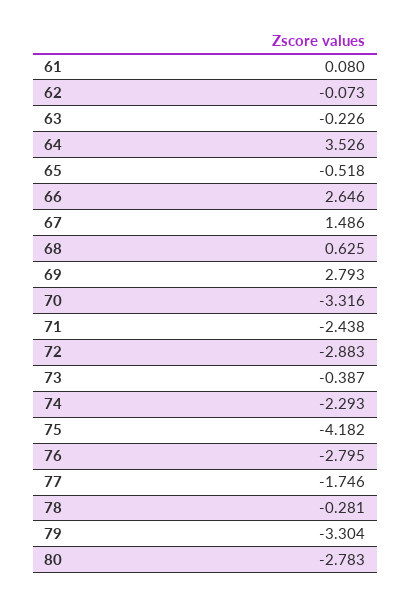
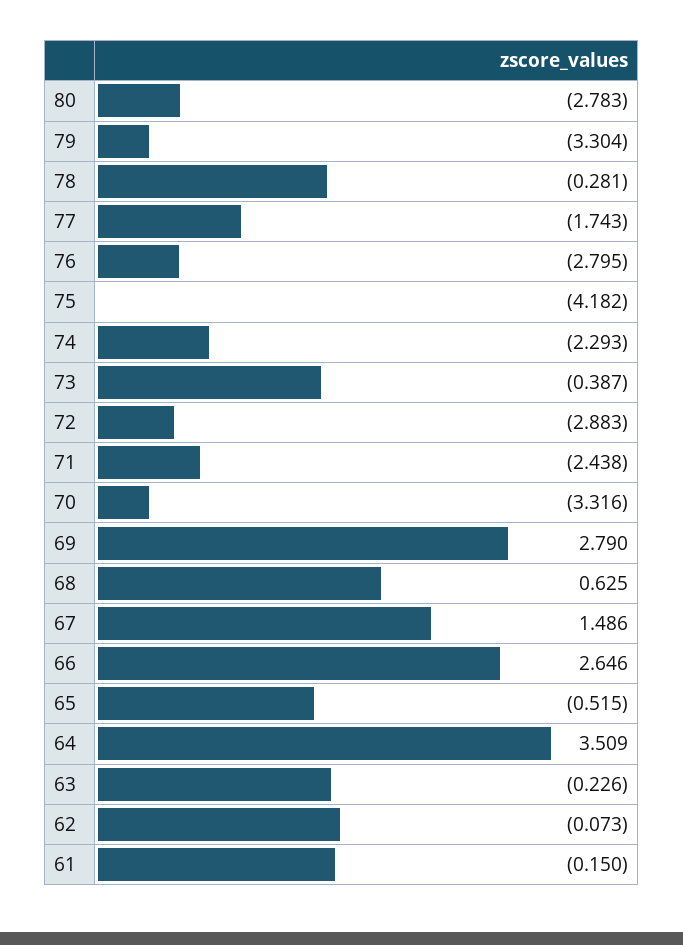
  {
-   "61": 0.08,
+   "61": -0.15,
    "62": -0.073,
    "63": -0.226,
-   "64": 3.526,
+   "64": 3.509,
-   "65": -0.518,
+   "65": -0.515,
    "66": 2.646,
    "67": 1.486,
    "68": 0.625,
-   "69": 2.793,
+   "69": 2.79,
    "70": -3.316,
    "71": -2.438,
    "72": -2.883,
    "73": -0.387,
    "74": -2.293,
    "75": -4.182,
    "76": -2.795,
-   "77": -1.746,
+   "77": -1.743,
    "78": -0.281,
    "79": -3.304,
    "80": -2.783
  }

